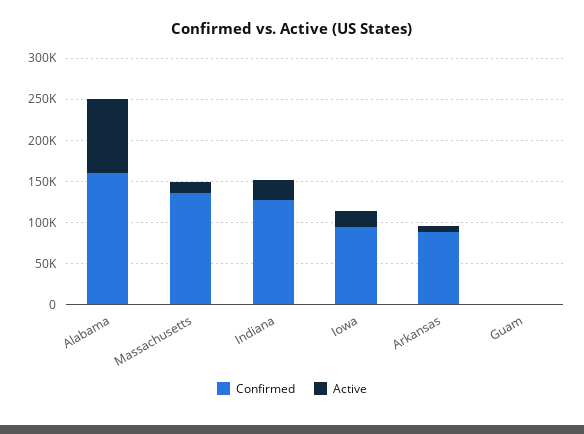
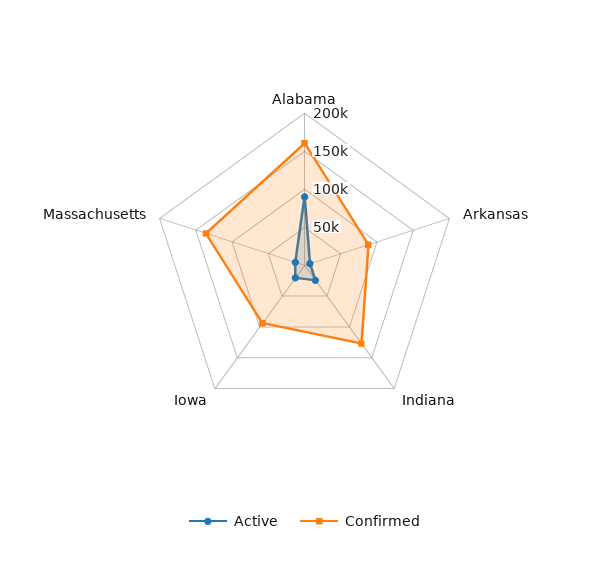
  {
    "Confirmed": {
      "Alabama": 160000,
      "Massachusetts": 140000,
      "Indiana": 130000,
      "Iowa": 90000,
-     "Arkansas": 90000,
+     "Arkansas": 90000
-     "Guam": 0
    },
    "Active": {
      "Alabama": 90000,
      "Massachusetts": 10000,
      "Indiana": 20000,
      "Iowa": 20000,
-     "Arkansas": 10000,
+     "Arkansas": 10000
-     "Guam": 0
    }
  }

